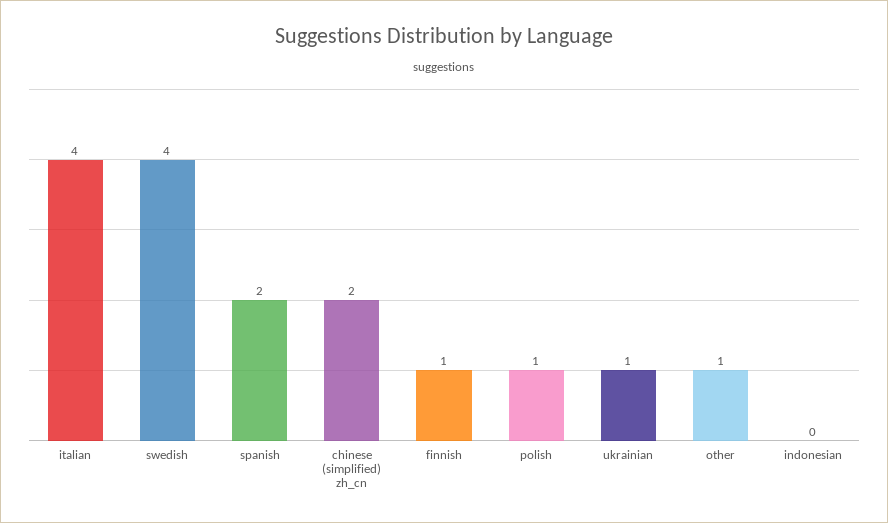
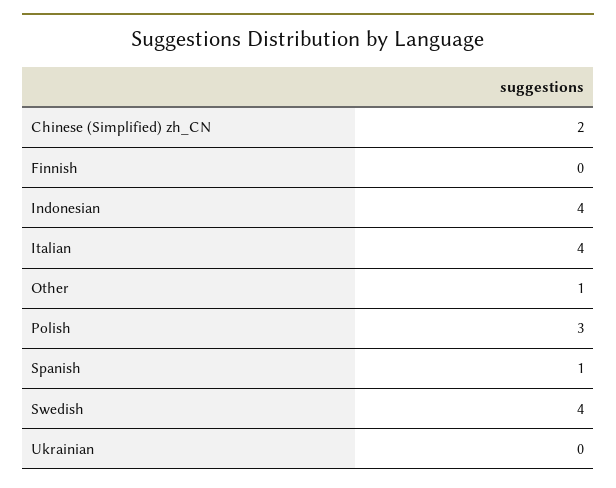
  {
    "italian": 4,
    "swedish": 4,
-   "spanish": 2,
+   "spanish": 1,
    "chinese (simplified) zh_cn": 2,
-   "finnish": 1,
+   "finnish": 0,
-   "polish": 1,
+   "polish": 3,
-   "ukrainian": 1,
+   "ukrainian": 0,
    "other": 1,
-   "indonesian": 0
+   "indonesian": 4
  }

